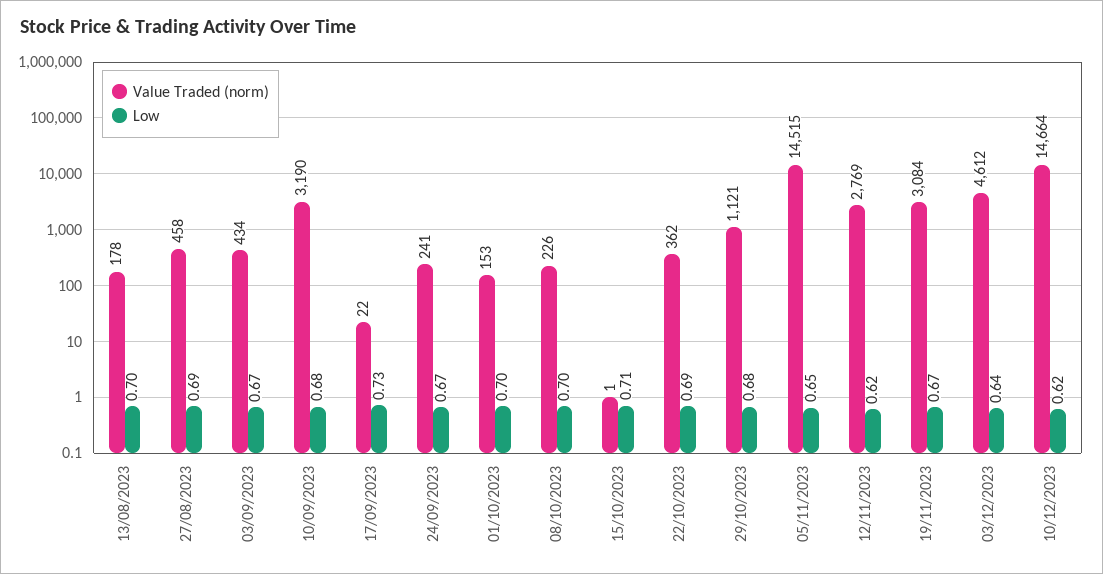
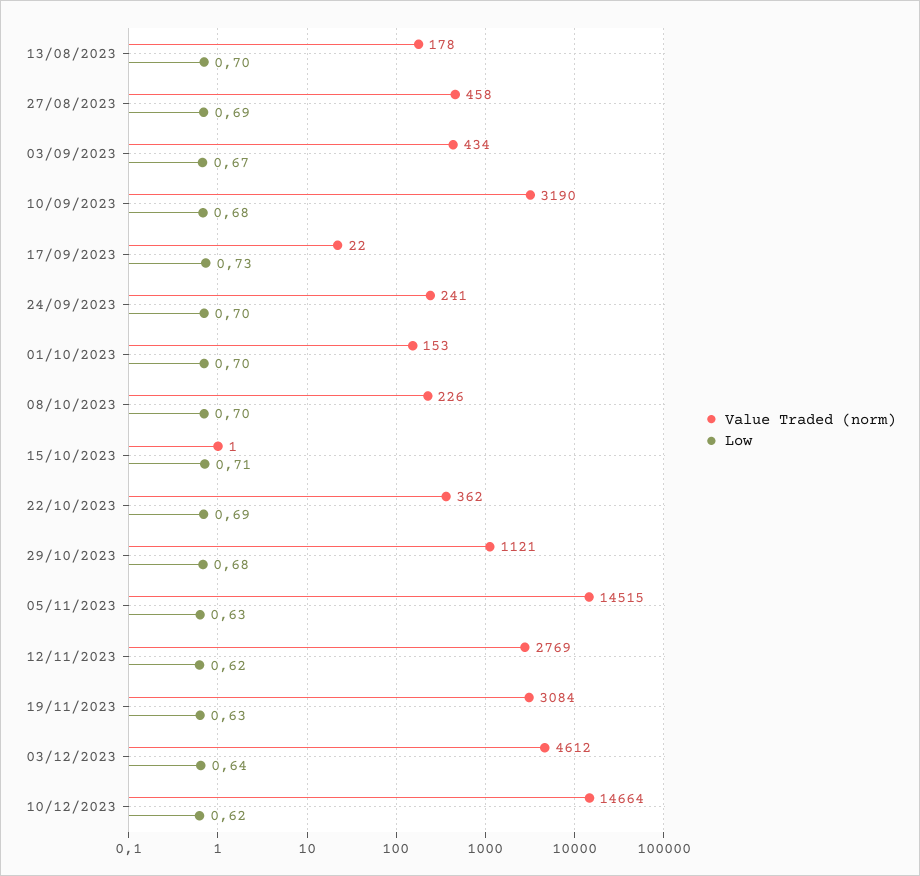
  {
    "Value Traded (norm)": {
      "13/08/2023": 178,
      "27/08/2023": 458,
      "03/09/2023": 434,
      "10/09/2023": 3190,
      "17/09/2023": 22,
      "24/09/2023": 241,
      "01/10/2023": 153,
      "08/10/2023": 226,
      "15/10/2023": 1,
      "22/10/2023": 362,
      "29/10/2023": 1121,
      "05/11/2023": 14515,
      "12/11/2023": 2769,
      "19/11/2023": 3084,
      "03/12/2023": 4612,
      "10/12/2023": 14664
    },
    "Low": {
      "13/08/2023": 0.7,
      "27/08/2023": 0.69,
      "03/09/2023": 0.67,
      "10/09/2023": 0.68,
      "17/09/2023": 0.73,
-     "24/09/2023": 0.67,
+     "24/09/2023": 0.7,
      "01/10/2023": 0.7,
      "08/10/2023": 0.7,
      "15/10/2023": 0.71,
      "22/10/2023": 0.69,
      "29/10/2023": 0.68,
-     "05/11/2023": 0.65,
+     "05/11/2023": 0.63,
      "12/11/2023": 0.62,
-     "19/11/2023": 0.67,
+     "19/11/2023": 0.63,
      "03/12/2023": 0.64,
      "10/12/2023": 0.62
    }
  }

